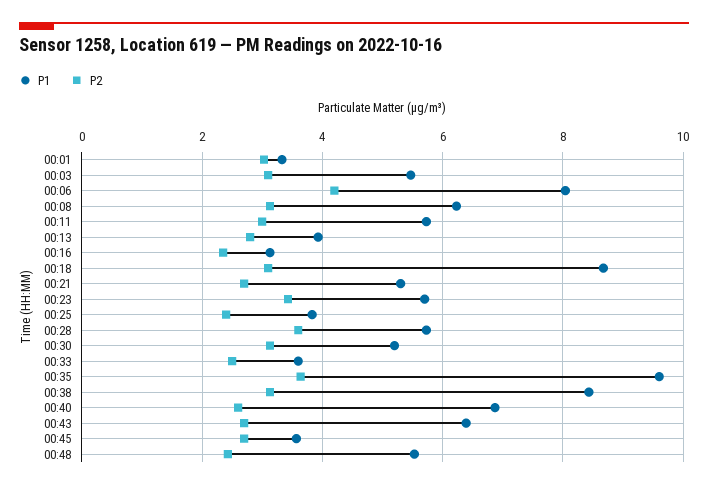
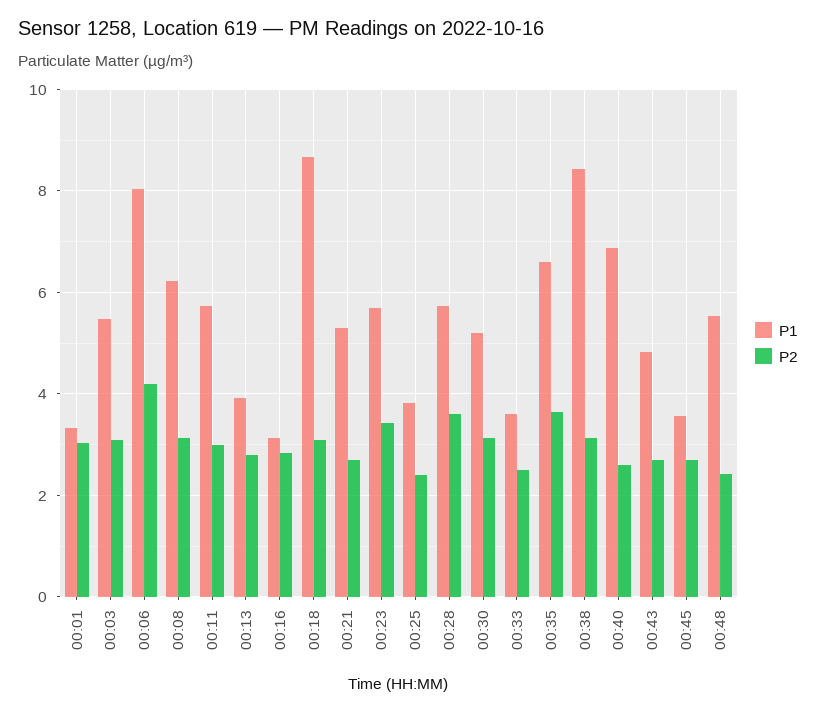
  {
    "P1": {
      "00:01": 3.4,
      "00:03": 5.4,
      "00:06": 8,
      "00:08": 6.2,
      "00:11": 5.8,
      "00:13": 4,
      "00:16": 3.2,
      "00:18": 8.6,
      "00:21": 5.4,
      "00:23": 5.8,
      "00:25": 3.8,
      "00:28": 5.8,
      "00:30": 5.2,
      "00:33": 3.6,
-     "00:35": 9.6,
+     "00:35": 6.6,
      "00:38": 8.4,
      "00:40": 6.8,
-     "00:43": 6.4,
+     "00:43": 4.8,
      "00:45": 3.6,
      "00:48": 5.6
    },
    "P2": {
      "00:01": 3,
      "00:03": 3.2,
      "00:06": 4.2,
      "00:08": 3.2,
      "00:11": 3,
      "00:13": 2.8,
-     "00:16": 2.4,
+     "00:16": 2.8,
      "00:18": 3.2,
      "00:21": 2.8,
      "00:23": 3.4,
      "00:25": 2.4,
      "00:28": 3.6,
      "00:30": 3.2,
      "00:33": 2.6,
      "00:35": 3.6,
      "00:38": 3.2,
      "00:40": 2.6,
      "00:43": 2.8,
      "00:45": 2.8,
      "00:48": 2.4
    }
  }

